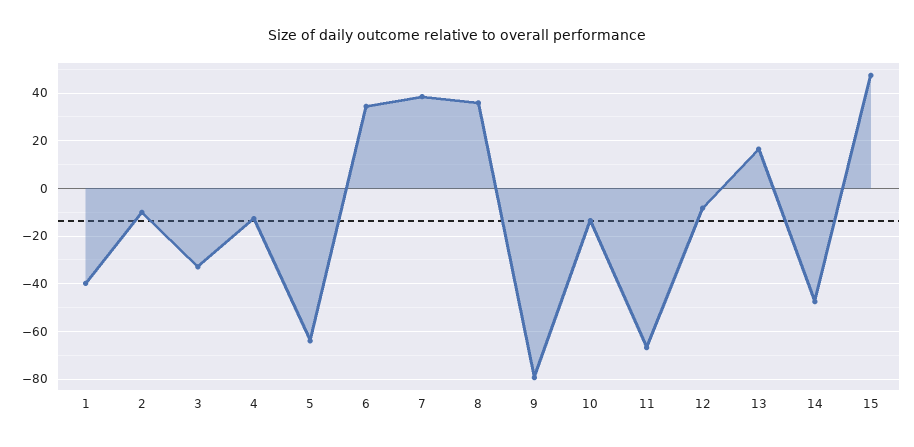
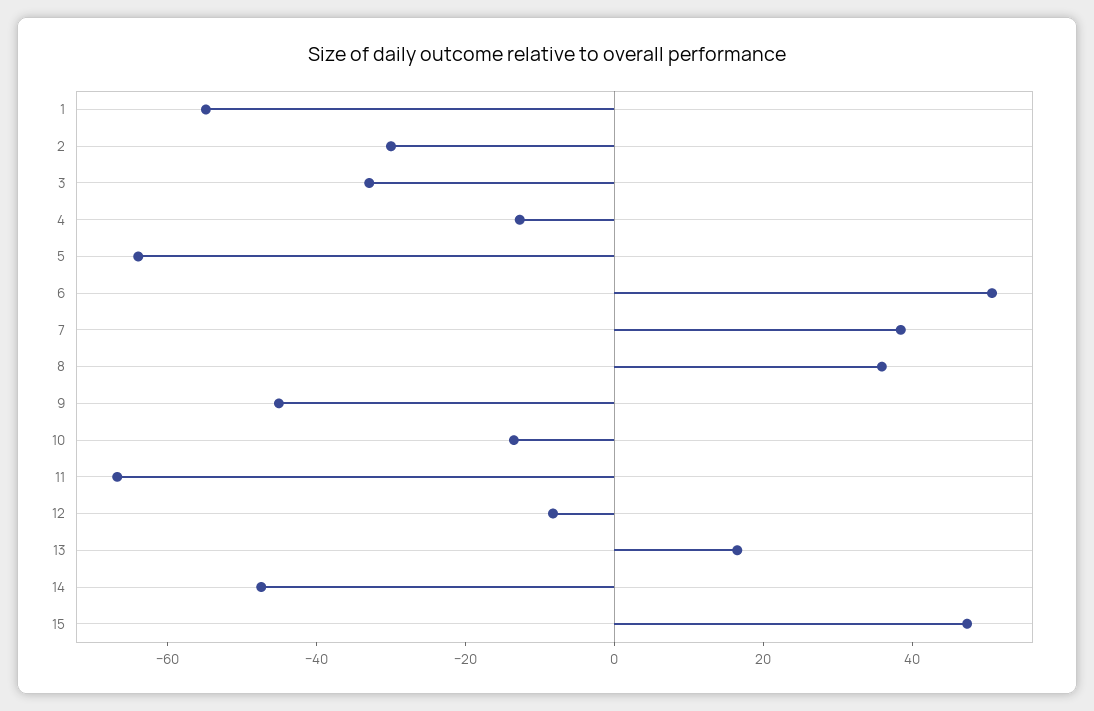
  {
-   "1": -40,
+   "1": -55,
-   "2": -10,
+   "2": -30,
    "3": -35,
    "4": -15,
    "5": -65,
-   "6": 35,
+   "6": 50,
    "7": 40,
    "8": 35,
-   "9": -80,
+   "9": -45,
    "10": -15,
    "11": -65,
    "12": -10,
    "13": 15,
    "14": -45,
    "15": 45
  }

